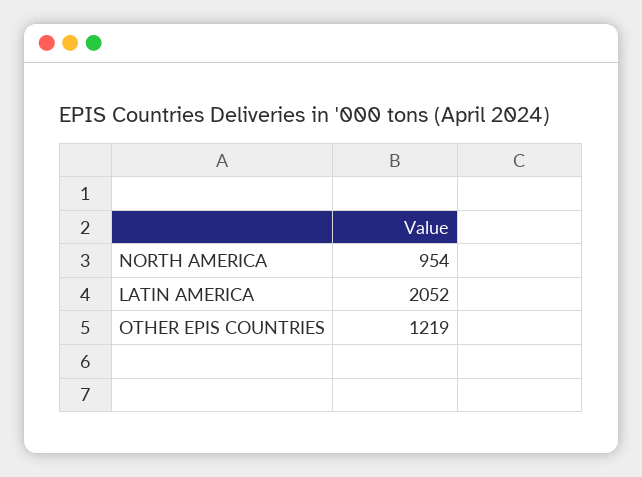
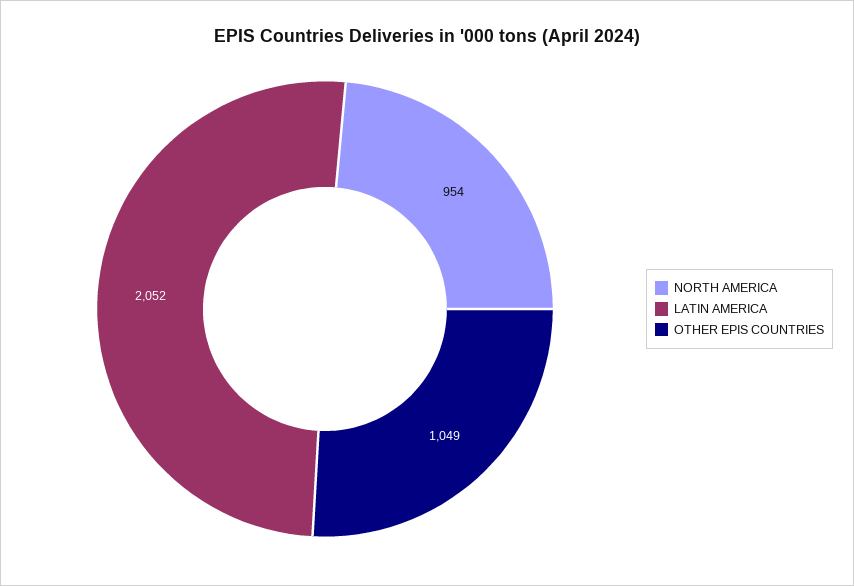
  {
    "NORTH AMERICA": 954,
    "LATIN AMERICA": 2052,
-   "OTHER EPIS COUNTRIES": 1219
+   "OTHER EPIS COUNTRIES": 1049
  }

